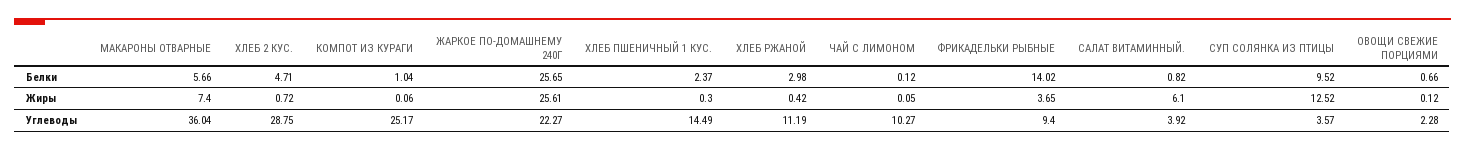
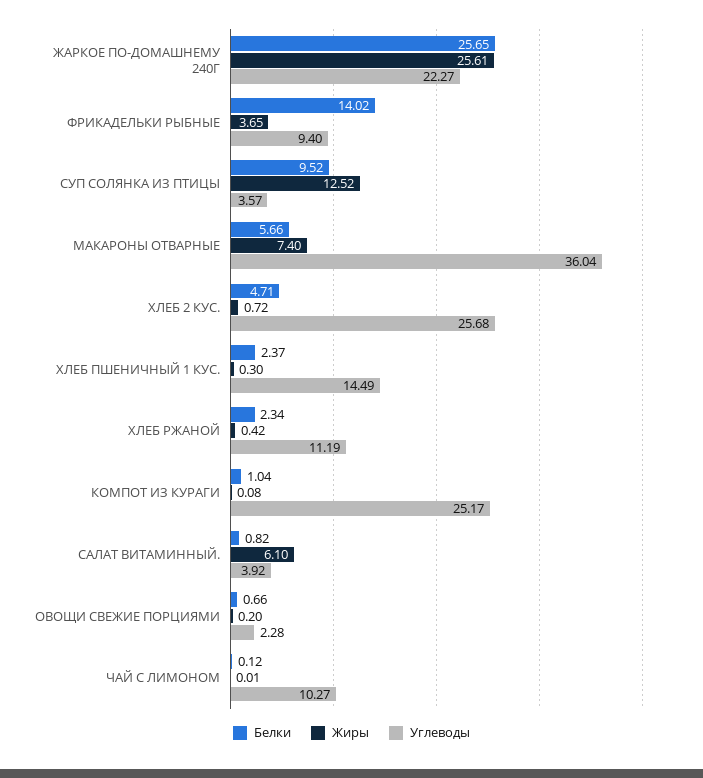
  {
    "Белки": {
      "МАКАРОНЫ ОТВАРНЫЕ": 5.66,
      "ХЛЕБ 2 КУС.": 4.71,
      "КОМПОТ ИЗ КУРАГИ": 1.04,
      "ЖАРКОЕ ПО-ДОМАШНЕМУ 240Г": 25.65,
      "ХЛЕБ ПШЕНИЧНЫЙ 1 КУС.": 2.37,
-     "ХЛЕБ РЖАНОЙ": 2.98,
+     "ХЛЕБ РЖАНОЙ": 2.34,
      "ЧАЙ С ЛИМОНОМ": 0.12,
      "ФРИКАДЕЛЬКИ РЫБНЫЕ": 14.02,
      "САЛАТ ВИТАМИННЫЙ.": 0.82,
      "СУП СОЛЯНКА ИЗ ПТИЦЫ": 9.52,
      "ОВОЩИ СВЕЖИЕ ПОРЦИЯМИ": 0.66
    },
    "Жиры": {
      "МАКАРОНЫ ОТВАРНЫЕ": 7.4,
      "ХЛЕБ 2 КУС.": 0.72,
-     "КОМПОТ ИЗ КУРАГИ": 0.06,
+     "КОМПОТ ИЗ КУРАГИ": 0.08,
      "ЖАРКОЕ ПО-ДОМАШНЕМУ 240Г": 25.61,
      "ХЛЕБ ПШЕНИЧНЫЙ 1 КУС.": 0.3,
      "ХЛЕБ РЖАНОЙ": 0.42,
-     "ЧАЙ С ЛИМОНОМ": 0.05,
+     "ЧАЙ С ЛИМОНОМ": 0.01,
      "ФРИКАДЕЛЬКИ РЫБНЫЕ": 3.65,
      "САЛАТ ВИТАМИННЫЙ.": 6.1,
      "СУП СОЛЯНКА ИЗ ПТИЦЫ": 12.52,
-     "ОВОЩИ СВЕЖИЕ ПОРЦИЯМИ": 0.12
+     "ОВОЩИ СВЕЖИЕ ПОРЦИЯМИ": 0.2
    },
    "Углеводы": {
      "МАКАРОНЫ ОТВАРНЫЕ": 36.04,
-     "ХЛЕБ 2 КУС.": 28.75,
+     "ХЛЕБ 2 КУС.": 25.68,
      "КОМПОТ ИЗ КУРАГИ": 25.17,
      "ЖАРКОЕ ПО-ДОМАШНЕМУ 240Г": 22.27,
      "ХЛЕБ ПШЕНИЧНЫЙ 1 КУС.": 14.49,
      "ХЛЕБ РЖАНОЙ": 11.19,
      "ЧАЙ С ЛИМОНОМ": 10.27,
      "ФРИКАДЕЛЬКИ РЫБНЫЕ": 9.4,
      "САЛАТ ВИТАМИННЫЙ.": 3.92,
      "СУП СОЛЯНКА ИЗ ПТИЦЫ": 3.57,
      "ОВОЩИ СВЕЖИЕ ПОРЦИЯМИ": 2.28
    }
  }

